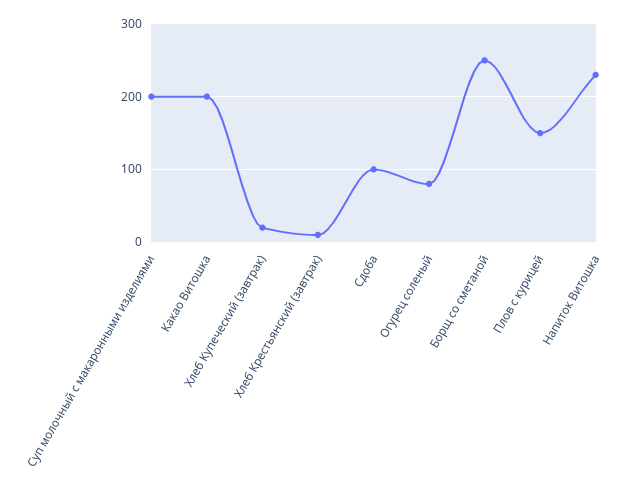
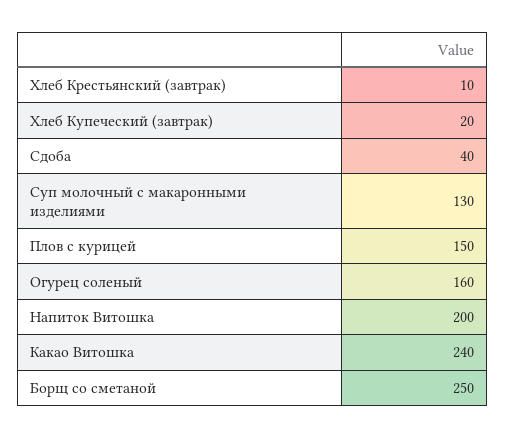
  {
-   "Суп молочный с макаронными изделиями": 200,
+   "Суп молочный с макаронными изделиями": 130,
-   "Какао Витошка": 200,
+   "Какао Витошка": 240,
    "Хлеб Купеческий (завтрак)": 20,
    "Хлеб Крестьянский (завтрак)": 10,
-   "Сдоба": 100,
+   "Сдоба": 40,
-   "Огурец соленый": 80,
+   "Огурец соленый": 160,
    "Борщ со сметаной": 250,
    "Плов с курицей": 150,
-   "Напиток Витошка": 230
+   "Напиток Витошка": 200
  }

